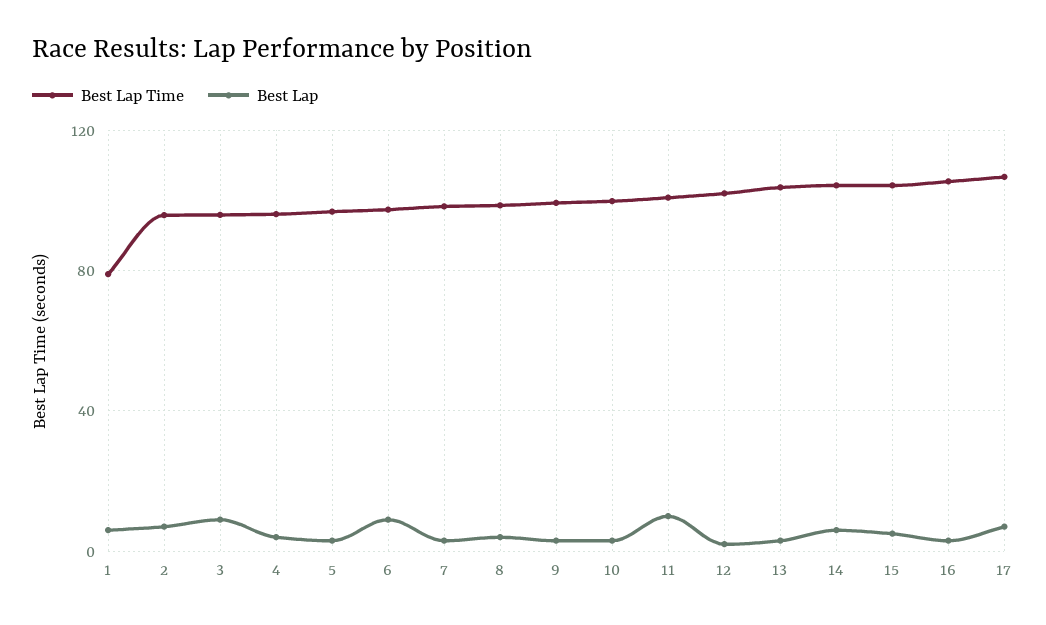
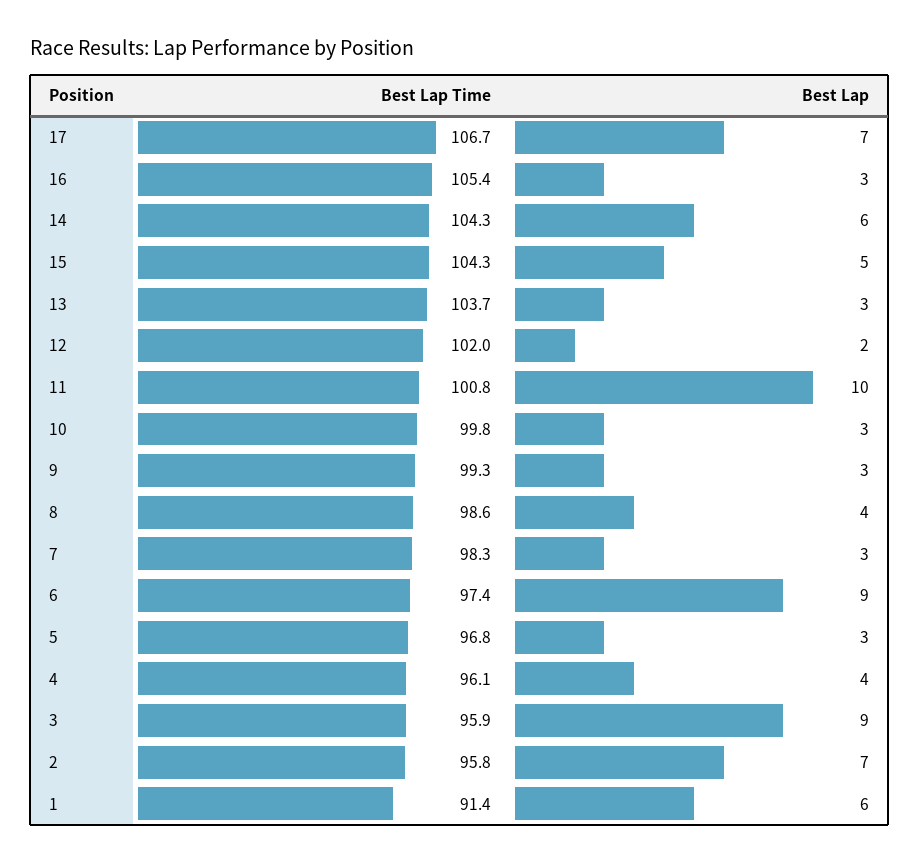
  {
    "Best Lap Time": {
-     "1": 80,
+     "1": 91.4,
      "2": 95.8,
      "3": 95.9,
      "4": 96.1,
      "5": 96.8,
      "6": 97.4,
      "7": 98.3,
      "8": 98.6,
      "9": 99.3,
      "10": 99.8,
      "11": 100.8,
      "12": 102,
      "13": 103.7,
      "14": 104.3,
      "15": 104.3,
      "16": 105.4,
      "17": 106.7
    },
    "Best Lap": {
      "1": 6,
      "2": 7,
      "3": 9,
      "4": 4,
      "5": 3,
      "6": 9,
      "7": 3,
      "8": 4,
      "9": 3,
      "10": 3,
      "11": 10,
      "12": 2,
      "13": 3,
      "14": 6,
      "15": 5,
      "16": 3,
      "17": 7
    }
  }

